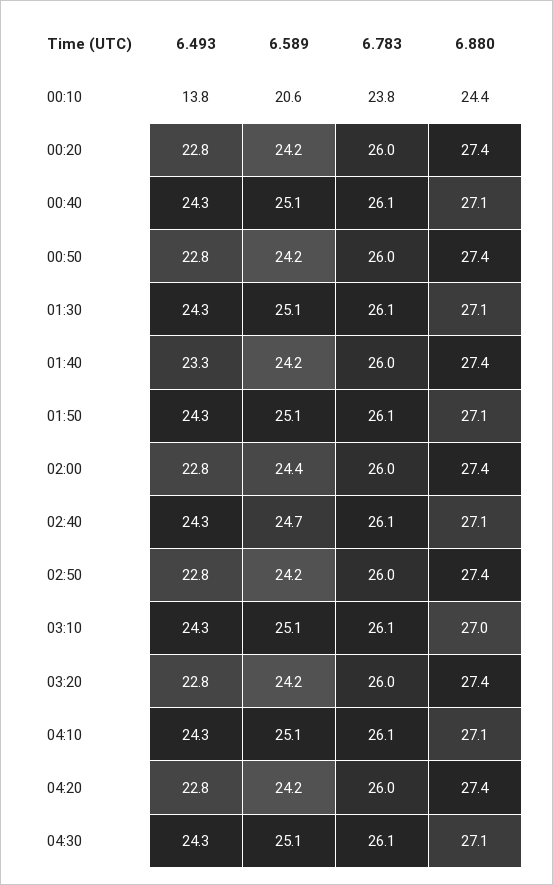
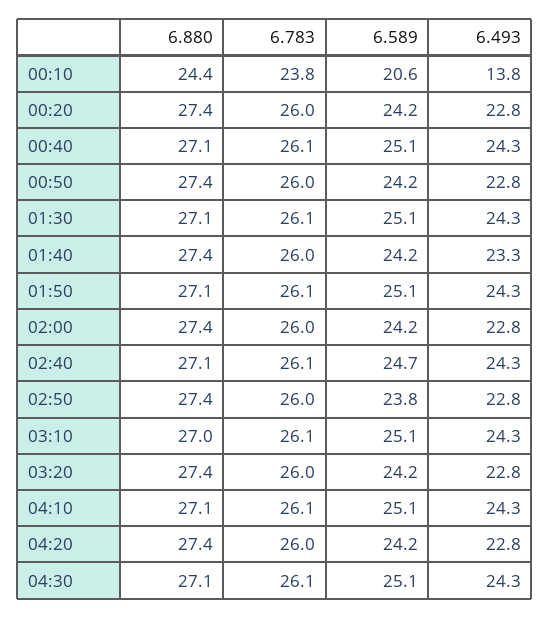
  {
    "6.493": {
      "00:10": 13.8,
      "00:20": 22.8,
      "00:40": 24.3,
      "00:50": 22.8,
      "01:30": 24.3,
      "01:40": 23.3,
      "01:50": 24.3,
      "02:00": 22.8,
      "02:40": 24.3,
      "02:50": 22.8,
      "03:10": 24.3,
      "03:20": 22.8,
      "04:10": 24.3,
      "04:20": 22.8,
      "04:30": 24.3
    },
    "6.589": {
      "00:10": 20.6,
      "00:20": 24.2,
      "00:40": 25.1,
      "00:50": 24.2,
      "01:30": 25.1,
      "01:40": 24.2,
      "01:50": 25.1,
-     "02:00": 24.4,
+     "02:00": 24.2,
      "02:40": 24.7,
-     "02:50": 24.2,
+     "02:50": 23.8,
      "03:10": 25.1,
      "03:20": 24.2,
      "04:10": 25.1,
      "04:20": 24.2,
      "04:30": 25.1
    },
    "6.783": {
      "00:10": 23.8,
      "00:20": 26,
      "00:40": 26.1,
      "00:50": 26,
      "01:30": 26.1,
      "01:40": 26,
      "01:50": 26.1,
      "02:00": 26,
      "02:40": 26.1,
      "02:50": 26,
      "03:10": 26.1,
      "03:20": 26,
      "04:10": 26.1,
      "04:20": 26,
      "04:30": 26.1
    },
    "6.880": {
      "00:10": 24.4,
      "00:20": 27.4,
      "00:40": 27.1,
      "00:50": 27.4,
      "01:30": 27.1,
      "01:40": 27.4,
      "01:50": 27.1,
      "02:00": 27.4,
      "02:40": 27.1,
      "02:50": 27.4,
      "03:10": 27,
      "03:20": 27.4,
      "04:10": 27.1,
      "04:20": 27.4,
      "04:30": 27.1
    }
  }

